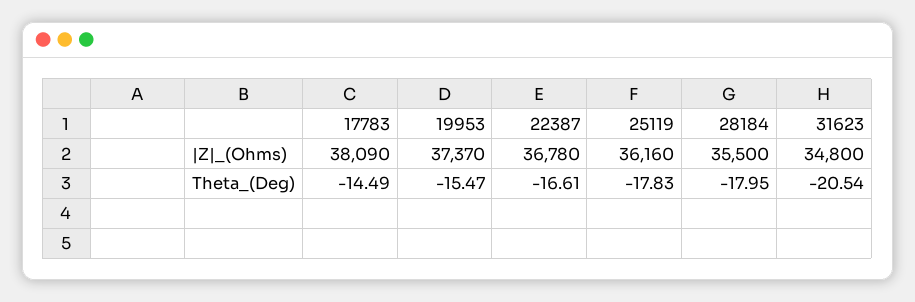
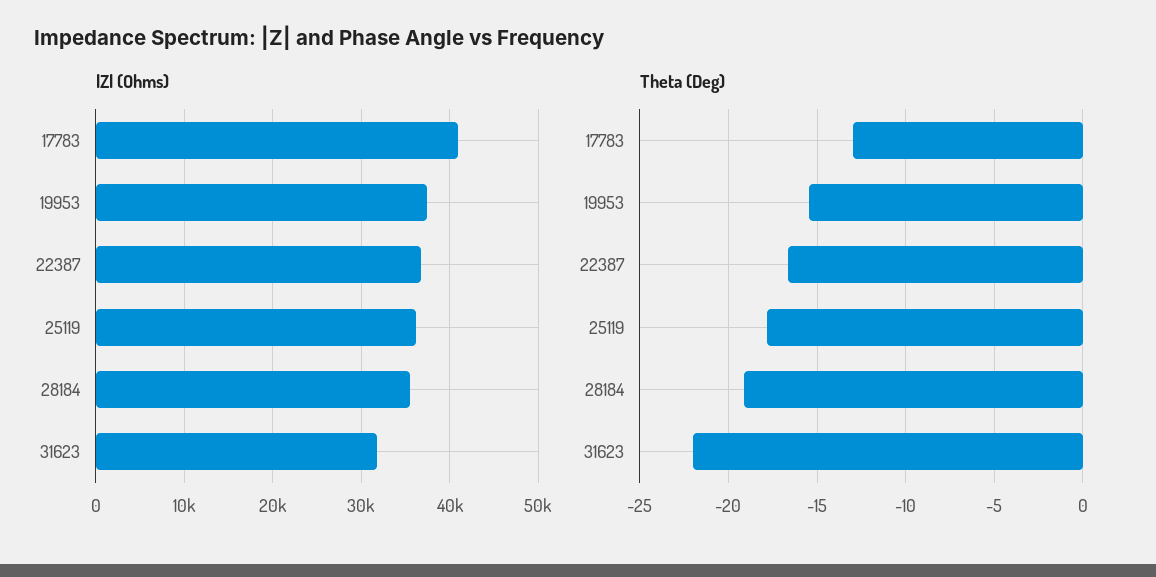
  {
    "|Z|_(Ohms)": {
-     "17783": 38090,
+     "17783": 41000,
      "19953": 37370,
      "22387": 36780,
      "25119": 36160,
      "28184": 35500,
-     "31623": 34800
+     "31623": 32000
    },
    "Theta_(Deg)": {
-     "17783": -14.49,
+     "17783": -13,
      "19953": -15.47,
      "22387": -16.61,
      "25119": -17.83,
-     "28184": -17.95,
+     "28184": -19,
-     "31623": -20.54
+     "31623": -22
    }
  }

